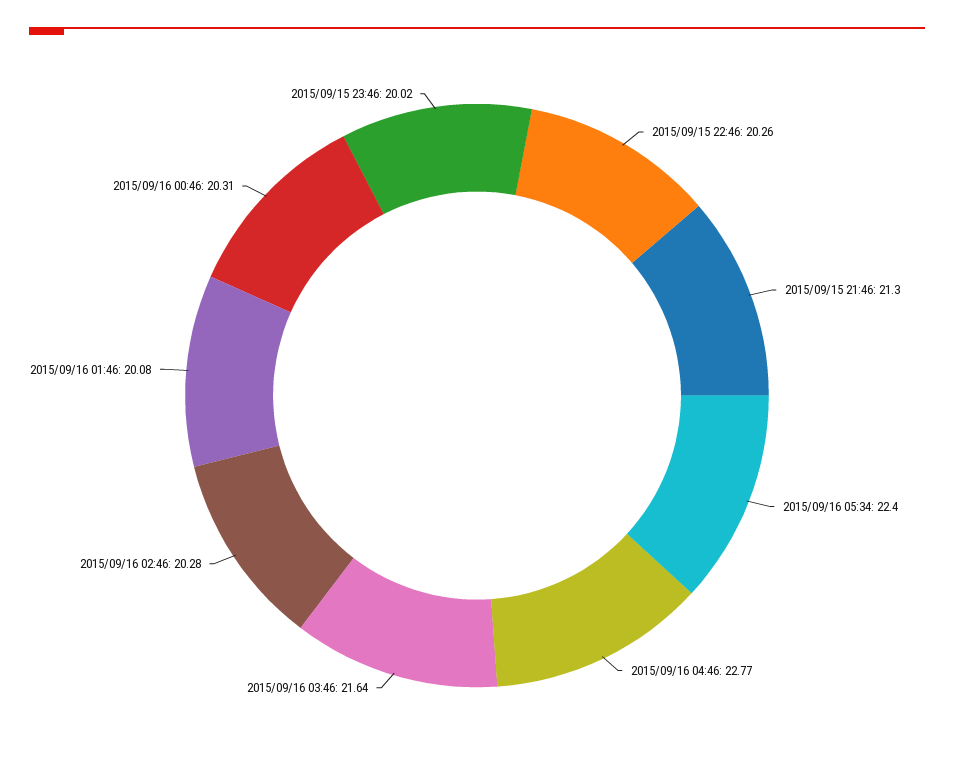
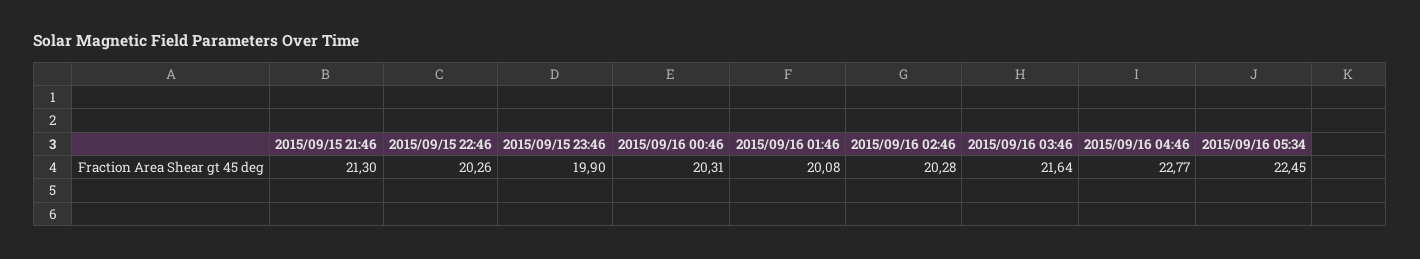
  {
    "2015/09/15 22:46": 20.26,
    "2015/09/15 21:46": 21.3,
-   "2015/09/16 05:34": 22.4,
+   "2015/09/16 05:34": 22.45,
    "2015/09/16 04:46": 22.77,
    "2015/09/16 03:46": 21.64,
    "2015/09/16 02:46": 20.28,
    "2015/09/16 01:46": 20.08,
    "2015/09/16 00:46": 20.31,
-   "2015/09/15 23:46": 20.02
+   "2015/09/15 23:46": 19.9
  }

